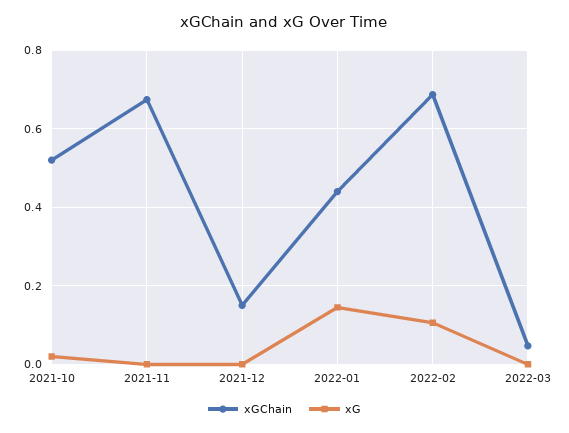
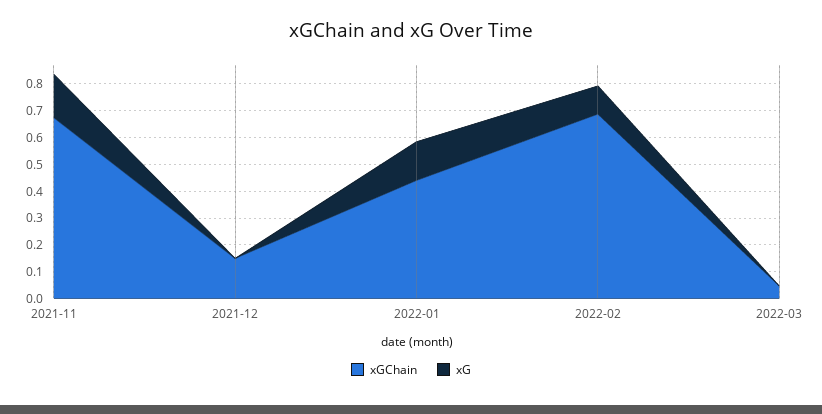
  {
    "xGChain": {
-     "2021-10": 0.52,
      "2021-11": 0.68,
      "2021-12": 0.16,
      "2022-01": 0.44,
      "2022-02": 0.68,
      "2022-03": 0.04
    },
    "xG": {
-     "2021-10": 0.02,
-     "2021-11": 0,
+     "2021-11": 0.15,
      "2021-12": 0,
      "2022-01": 0.14,
      "2022-02": 0.1,
      "2022-03": 0
    }
  }

